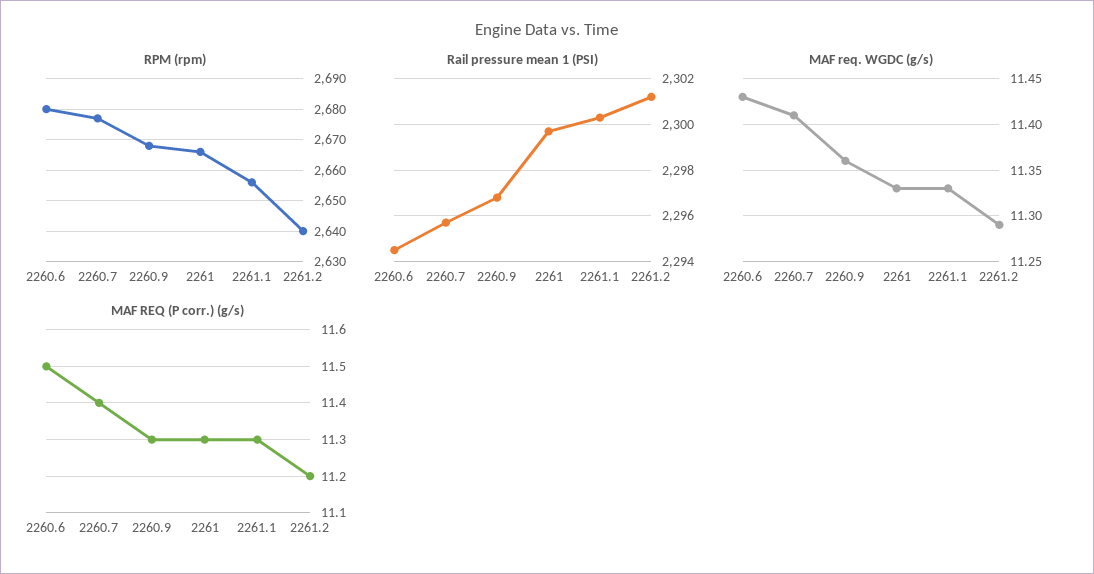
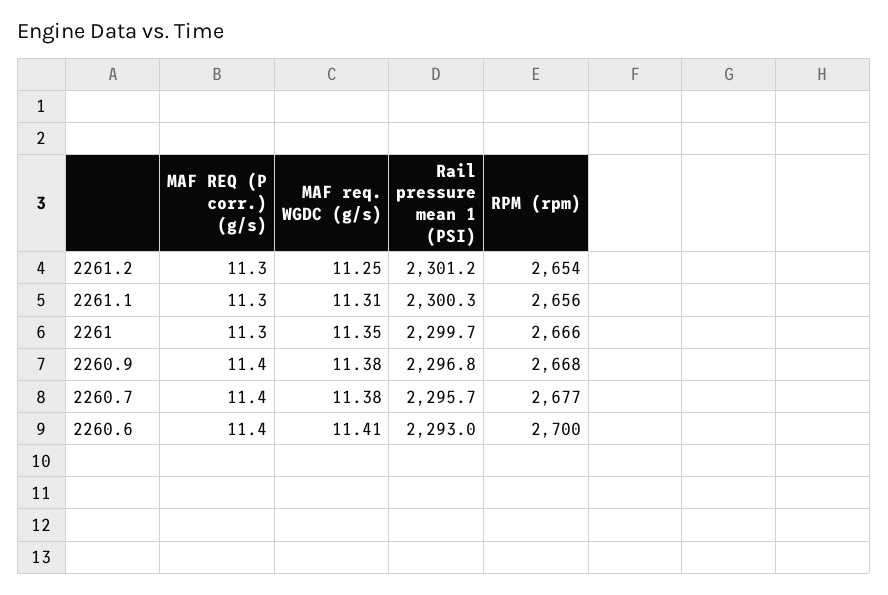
  {
    "RPM (rpm)": {
-     "2260.6": 2680,
+     "2260.6": 2700,
      "2260.7": 2677,
      "2260.9": 2668,
      "2261": 2666,
      "2261.1": 2656,
-     "2261.2": 2640
+     "2261.2": 2654
    },
    "Rail pressure mean 1 (PSI)": {
-     "2260.6": 2294.5,
+     "2260.6": 2293,
      "2260.7": 2295.7,
      "2260.9": 2296.8,
      "2261": 2299.7,
      "2261.1": 2300.3,
      "2261.2": 2301.2
    },
    "MAF req. WGDC (g/s)": {
-     "2260.6": 11.43,
+     "2260.6": 11.41,
-     "2260.7": 11.41,
+     "2260.7": 11.38,
-     "2260.9": 11.36,
+     "2260.9": 11.38,
-     "2261": 11.33,
+     "2261": 11.35,
-     "2261.1": 11.33,
+     "2261.1": 11.31,
-     "2261.2": 11.29
+     "2261.2": 11.25
    },
    "MAF REQ (P corr.) (g/s)": {
-     "2260.6": 11.5,
+     "2260.6": 11.4,
      "2260.7": 11.4,
-     "2260.9": 11.3,
+     "2260.9": 11.4,
      "2261": 11.3,
      "2261.1": 11.3,
-     "2261.2": 11.2
+     "2261.2": 11.3
    }
  }

